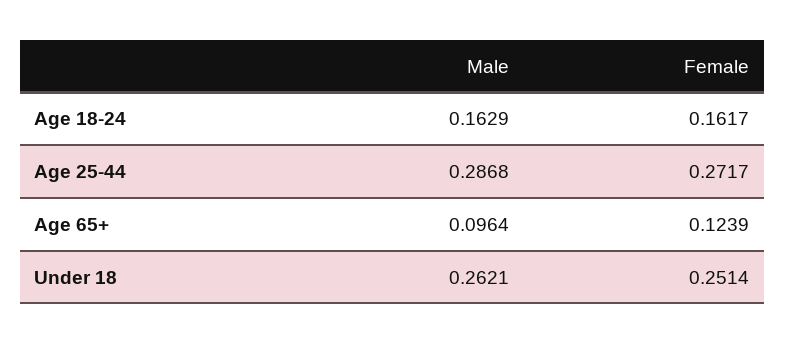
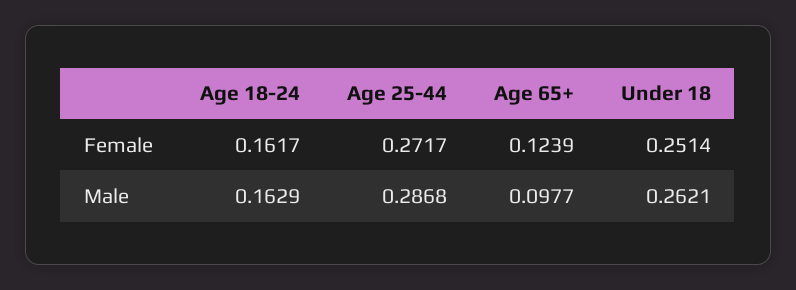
  {
    "Male": {
      "Age 18-24": 0.1629,
      "Age 25-44": 0.2868,
-     "Age 65+": 0.0964,
+     "Age 65+": 0.0977,
      "Under 18": 0.2621
    },
    "Female": {
      "Age 18-24": 0.1617,
      "Age 25-44": 0.2717,
      "Age 65+": 0.1239,
      "Under 18": 0.2514
    }
  }

